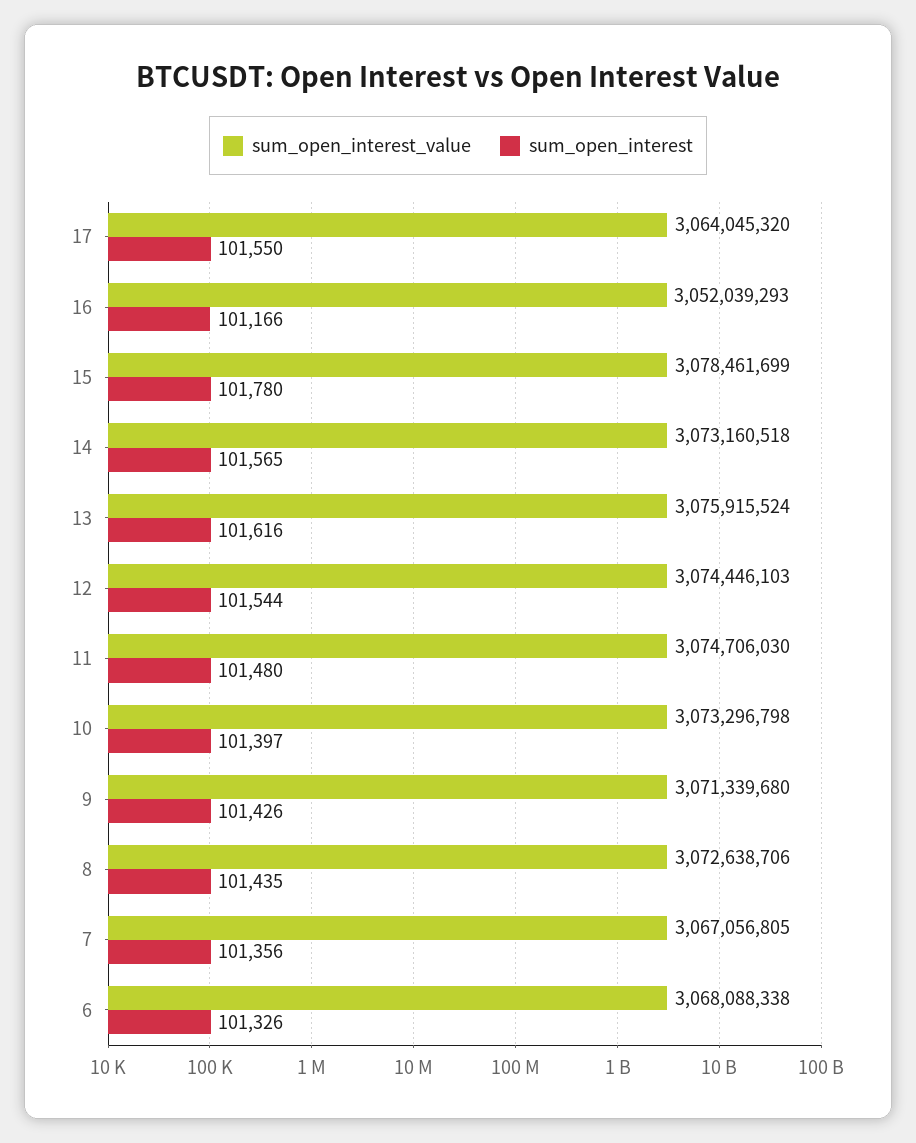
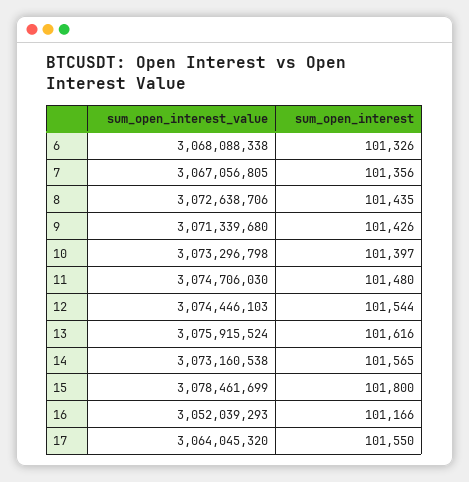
  {
    "sum_open_interest_value": {
      "17": 3064045320,
      "16": 3052039293,
      "15": 3078461699,
-     "14": 3073160518,
+     "14": 3073160538,
      "13": 3075915524,
      "12": 3074446103,
      "11": 3074706030,
      "10": 3073296798,
      "9": 3071339680,
      "8": 3072638706,
      "7": 3067056805,
      "6": 3068088338
    },
    "sum_open_interest": {
      "17": 101550,
      "16": 101166,
-     "15": 101780,
+     "15": 101800,
      "14": 101565,
      "13": 101616,
      "12": 101544,
      "11": 101480,
      "10": 101397,
      "9": 101426,
      "8": 101435,
      "7": 101356,
      "6": 101326
    }
  }

